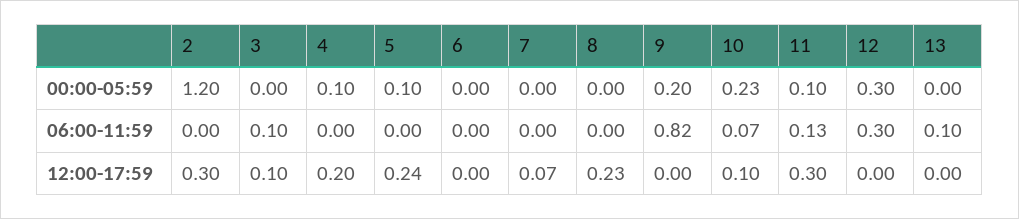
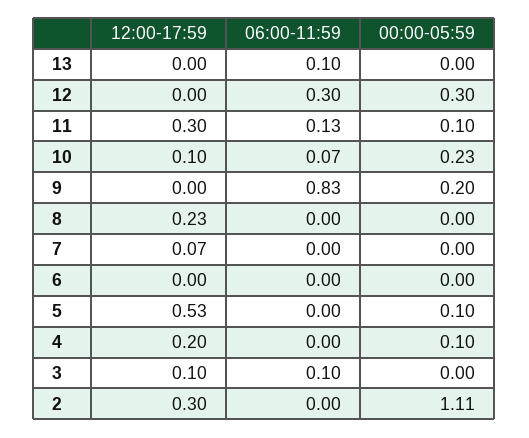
  {
    "2": {
-     "00:00-05:59": 1.2,
+     "00:00-05:59": 1.11,
      "06:00-11:59": 0,
      "12:00-17:59": 0.3
    },
    "3": {
      "00:00-05:59": 0,
      "06:00-11:59": 0.1,
      "12:00-17:59": 0.1
    },
    "4": {
      "00:00-05:59": 0.1,
      "06:00-11:59": 0,
      "12:00-17:59": 0.2
    },
    "5": {
      "00:00-05:59": 0.1,
      "06:00-11:59": 0,
-     "12:00-17:59": 0.24
+     "12:00-17:59": 0.53
    },
    "6": {
      "00:00-05:59": 0,
      "06:00-11:59": 0,
      "12:00-17:59": 0
    },
    "7": {
      "00:00-05:59": 0,
      "06:00-11:59": 0,
      "12:00-17:59": 0.07
    },
    "8": {
      "00:00-05:59": 0,
      "06:00-11:59": 0,
      "12:00-17:59": 0.23
    },
    "9": {
      "00:00-05:59": 0.2,
-     "06:00-11:59": 0.82,
+     "06:00-11:59": 0.83,
      "12:00-17:59": 0
    },
    "10": {
      "00:00-05:59": 0.23,
      "06:00-11:59": 0.07,
      "12:00-17:59": 0.1
    },
    "11": {
      "00:00-05:59": 0.1,
      "06:00-11:59": 0.13,
      "12:00-17:59": 0.3
    },
    "12": {
      "00:00-05:59": 0.3,
      "06:00-11:59": 0.3,
      "12:00-17:59": 0
    },
    "13": {
      "00:00-05:59": 0,
      "06:00-11:59": 0.1,
      "12:00-17:59": 0
    }
  }

